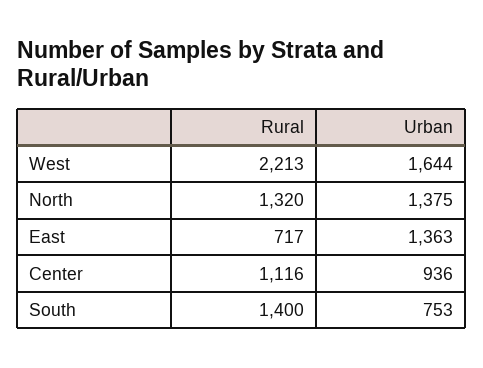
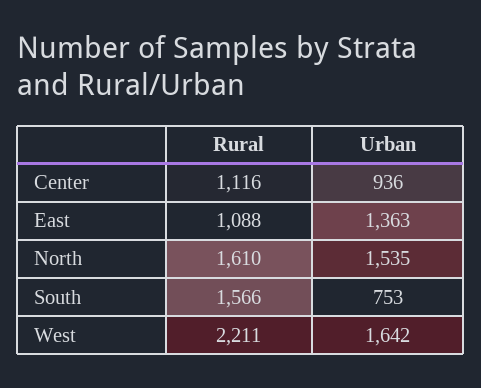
  {
    "Rural": {
-     "West": 2213,
+     "West": 2211,
-     "North": 1320,
+     "North": 1610,
-     "East": 717,
+     "East": 1088,
      "Center": 1116,
-     "South": 1400
+     "South": 1566
    },
    "Urban": {
-     "West": 1644,
+     "West": 1642,
-     "North": 1375,
+     "North": 1535,
      "East": 1363,
      "Center": 936,
      "South": 753
    }
  }

